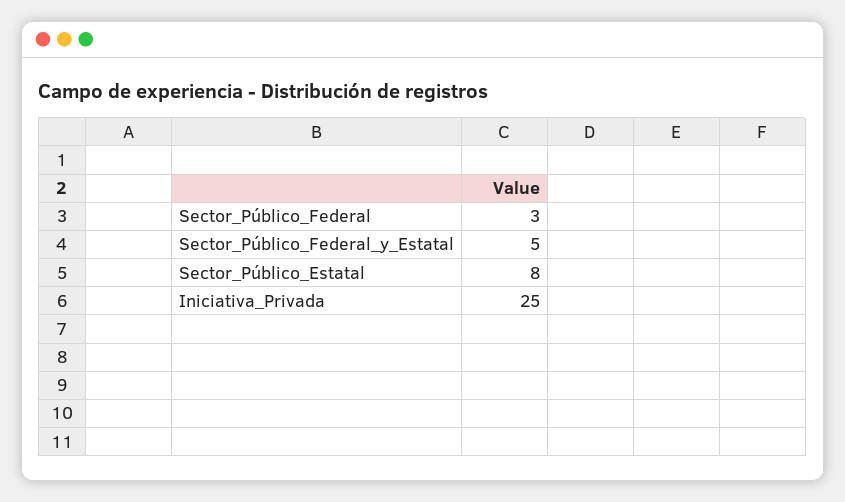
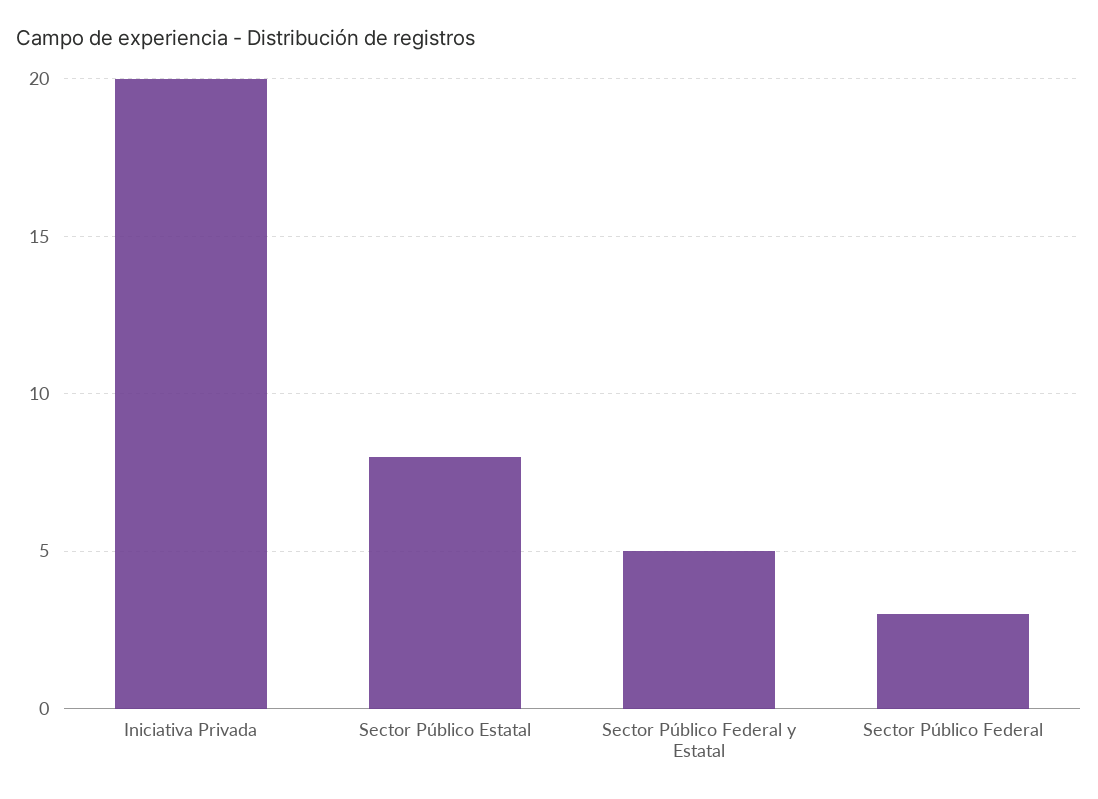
  {
    "Sector_Público_Federal": 3,
    "Sector_Público_Federal_y_Estatal": 5,
    "Sector_Público_Estatal": 8,
-   "Iniciativa_Privada": 25
+   "Iniciativa_Privada": 20
  }

